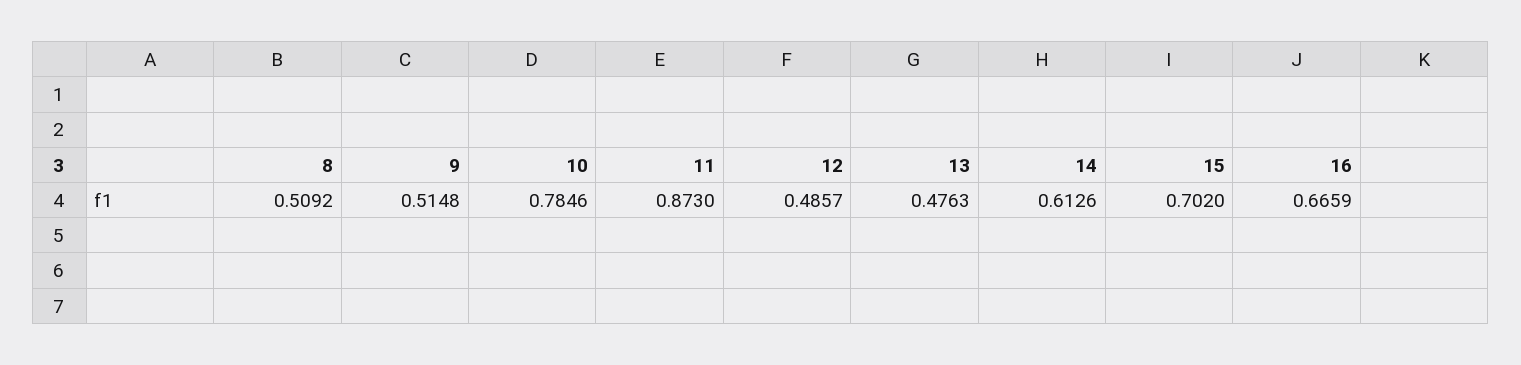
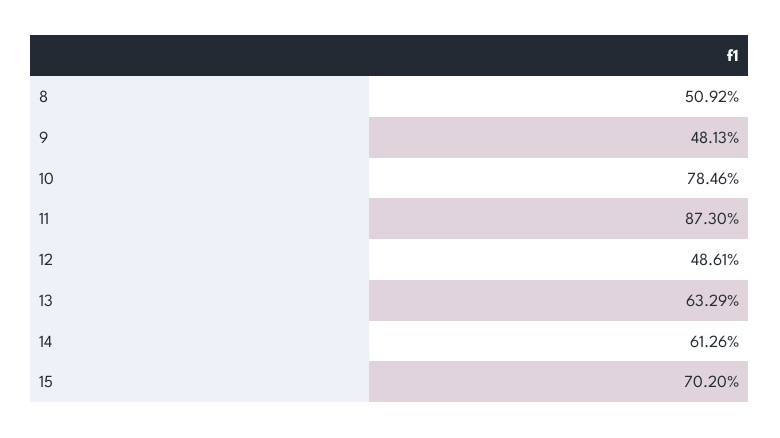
  {
    "8": 0.5092,
-   "9": 0.5148,
+   "9": 0.4813,
    "10": 0.7846,
    "11": 0.873,
-   "12": 0.4857,
+   "12": 0.4861,
-   "13": 0.4763,
+   "13": 0.6329,
    "14": 0.6126,
-   "15": 0.702,
+   "15": 0.702
-   "16": 0.6659
  }

